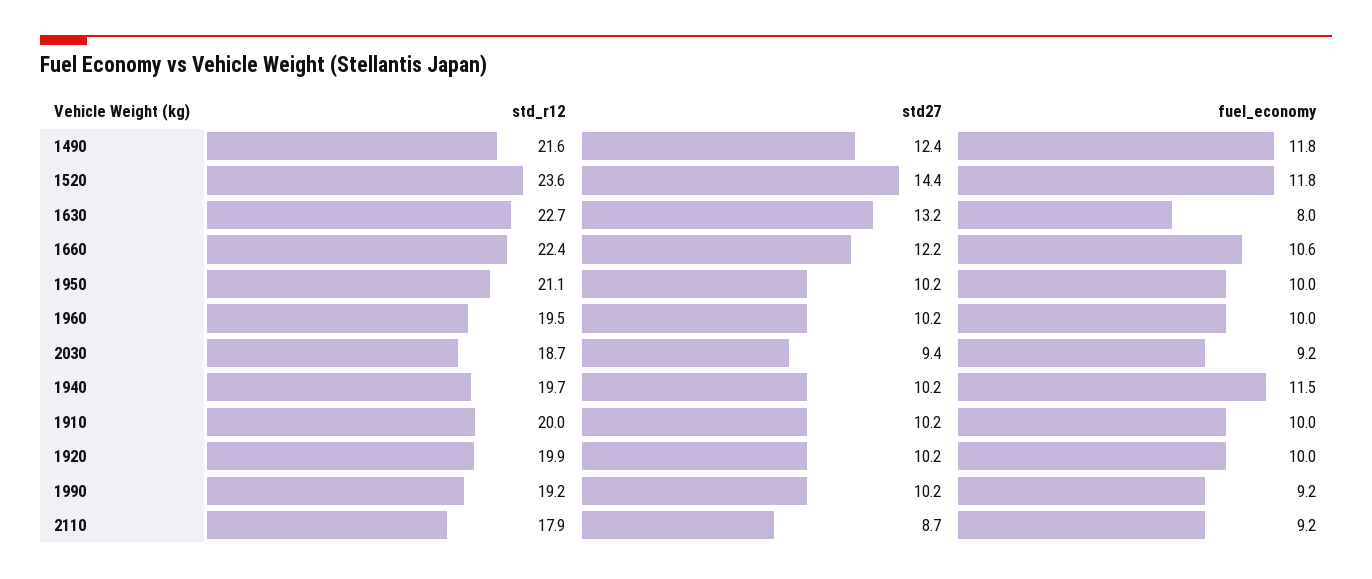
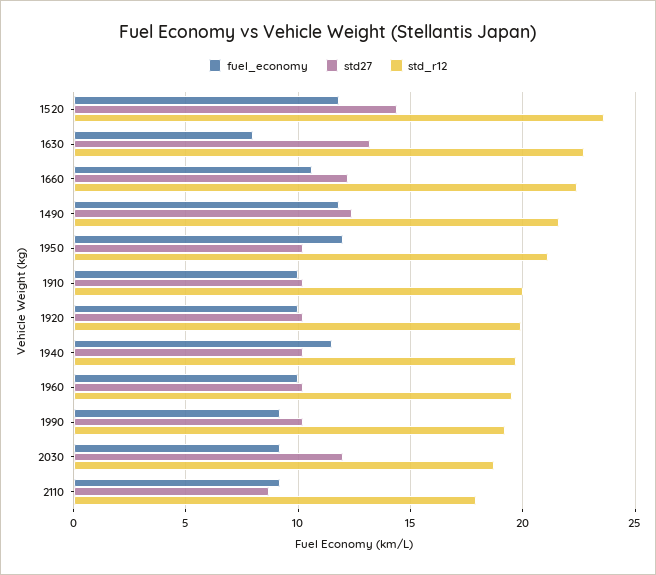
  {
    "std_r12": {
      "1490": 21.6,
      "1520": 23.6,
      "1630": 22.7,
      "1660": 22.4,
      "1950": 21.1,
      "1960": 19.5,
      "2030": 18.7,
      "1940": 19.7,
      "1910": 20,
      "1920": 19.9,
      "1990": 19.2,
      "2110": 17.9
    },
    "std27": {
      "1490": 12.4,
      "1520": 14.4,
      "1630": 13.2,
      "1660": 12.2,
      "1950": 10.2,
      "1960": 10.2,
-     "2030": 9.4,
+     "2030": 12,
      "1940": 10.2,
      "1910": 10.2,
      "1920": 10.2,
      "1990": 10.2,
      "2110": 8.7
    },
    "fuel_economy": {
      "1490": 11.8,
      "1520": 11.8,
      "1630": 8,
      "1660": 10.6,
-     "1950": 10,
+     "1950": 12,
      "1960": 10,
      "2030": 9.2,
      "1940": 11.5,
      "1910": 10,
      "1920": 10,
      "1990": 9.2,
      "2110": 9.2
    }
  }

